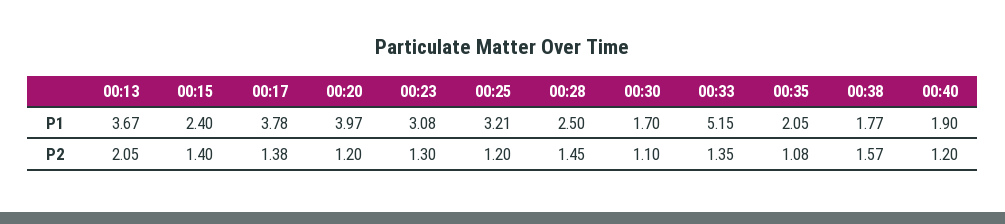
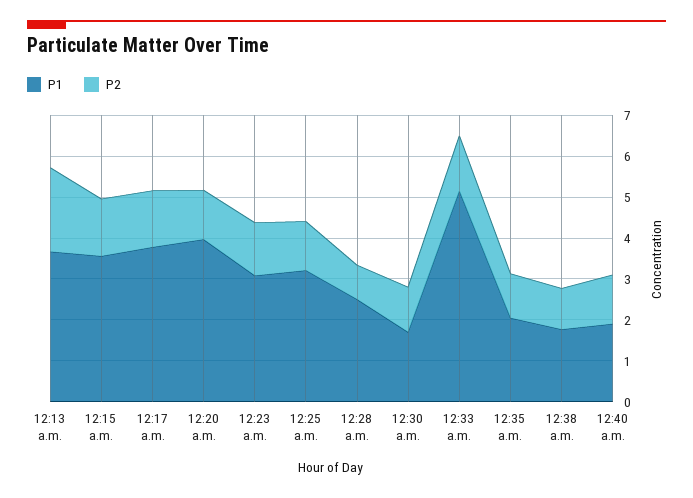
  {
    "P1": {
      "00:13": 3.67,
-     "00:15": 2.4,
+     "00:15": 3.6,
      "00:17": 3.78,
      "00:20": 3.97,
      "00:23": 3.08,
      "00:25": 3.21,
      "00:28": 2.5,
      "00:30": 1.7,
      "00:33": 5.15,
      "00:35": 2.05,
      "00:38": 1.77,
      "00:40": 1.9
    },
    "P2": {
      "00:13": 2.05,
      "00:15": 1.4,
      "00:17": 1.38,
      "00:20": 1.2,
      "00:23": 1.3,
      "00:25": 1.2,
-     "00:28": 1.45,
+     "00:28": 0.8,
      "00:30": 1.1,
      "00:33": 1.35,
      "00:35": 1.08,
-     "00:38": 1.57,
+     "00:38": 1,
      "00:40": 1.2
    }
  }

